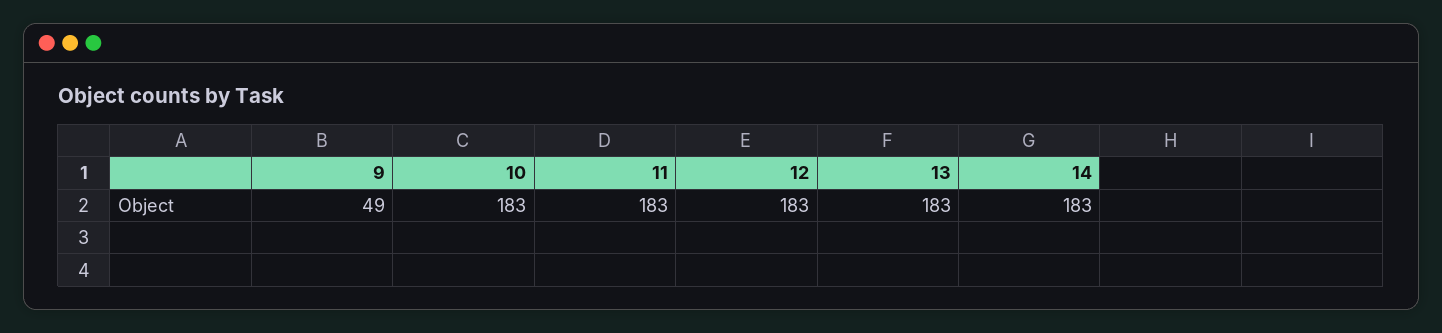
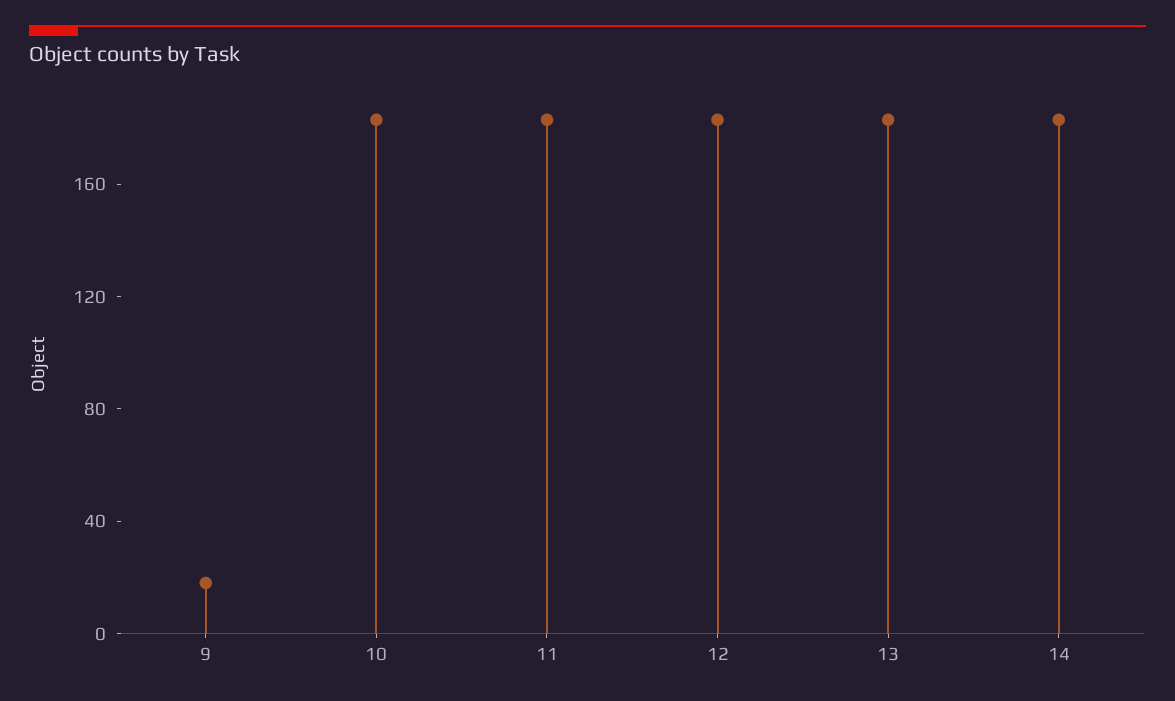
  {
-   "9": 49,
+   "9": 20,
    "10": 183,
    "11": 183,
    "12": 183,
    "13": 183,
    "14": 183
  }

